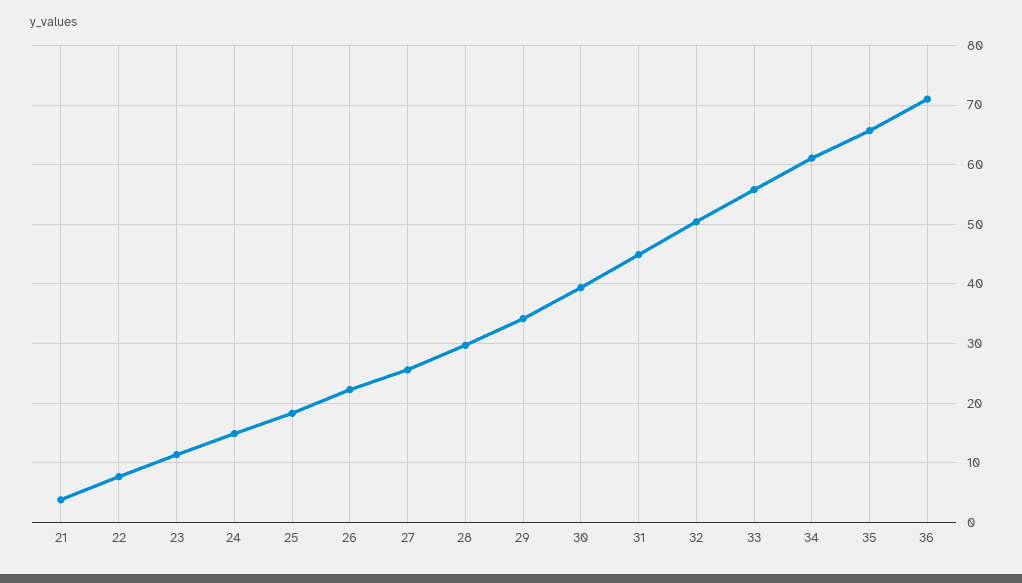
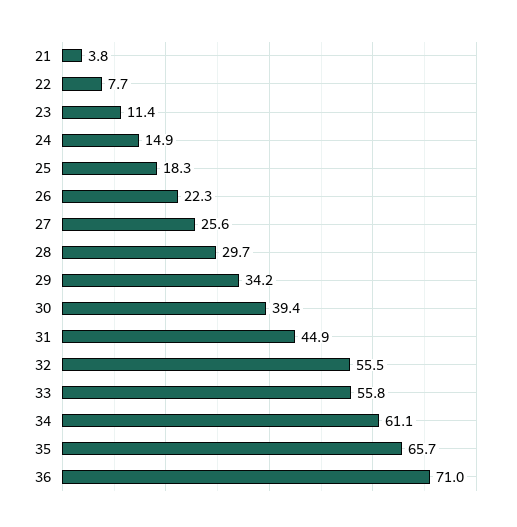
  {
    "21": 3.8,
    "22": 7.7,
    "23": 11.4,
    "24": 14.9,
    "25": 18.3,
    "26": 22.3,
    "27": 25.6,
    "28": 29.7,
    "29": 34.2,
    "30": 39.4,
    "31": 44.9,
-   "32": 50,
+   "32": 55.5,
    "33": 55.8,
    "34": 61.1,
    "35": 65.7,
    "36": 71
  }

